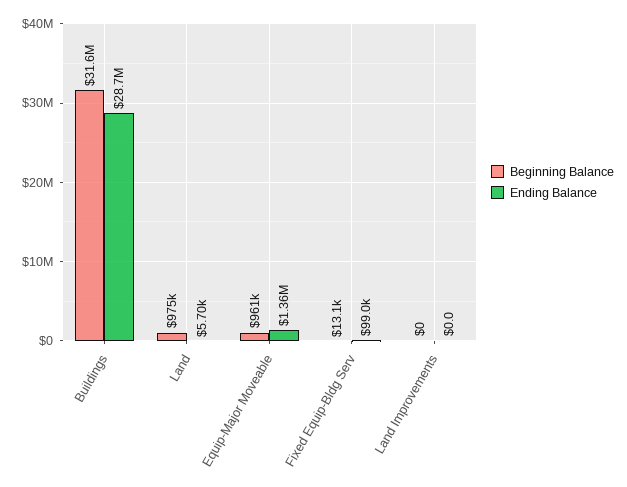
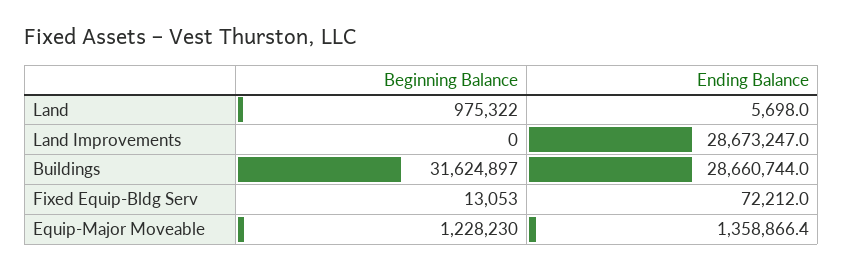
  {
    "Beginning Balance": {
      "Buildings": 31624897,
      "Land": 975322,
-     "Equip-Major Moveable": 961000,
+     "Equip-Major Moveable": 1228230,
      "Fixed Equip-Bldg Serv": 13053,
      "Land Improvements": 0
    },
    "Ending Balance": {
      "Buildings": 28660744,
      "Land": 5698,
      "Equip-Major Moveable": 1358866.4,
-     "Fixed Equip-Bldg Serv": 99000,
+     "Fixed Equip-Bldg Serv": 72212,
-     "Land Improvements": 0
+     "Land Improvements": 28673247
    }
  }

